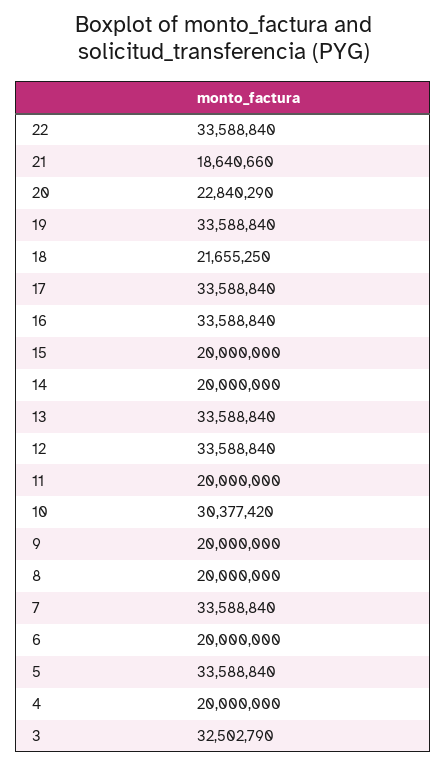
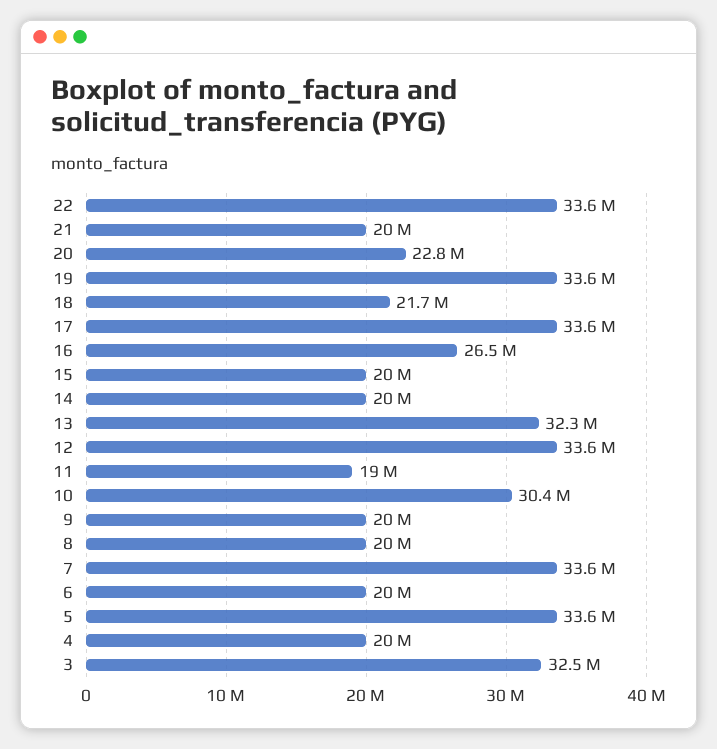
  {
    "22": 33588840,
-   "21": 18640660,
+   "21": 20000000,
    "20": 22840290,
    "19": 33588840,
    "18": 21655250,
    "17": 33588840,
-   "16": 33588840,
+   "16": 26500000,
    "15": 20000000,
    "14": 20000000,
-   "13": 33588840,
+   "13": 32300000,
    "12": 33588840,
-   "11": 20000000,
+   "11": 19000000,
    "10": 30377420,
    "9": 20000000,
    "8": 20000000,
    "7": 33588840,
    "6": 20000000,
    "5": 33588840,
    "4": 20000000,
    "3": 32502790
  }

